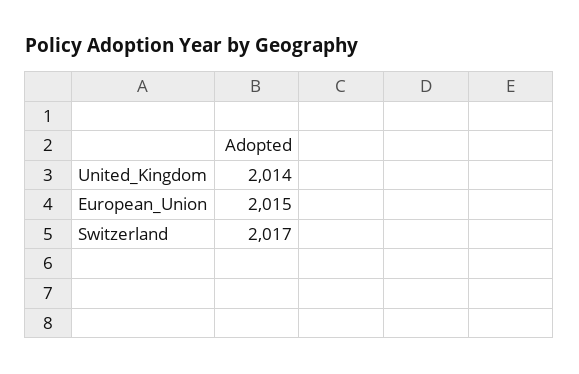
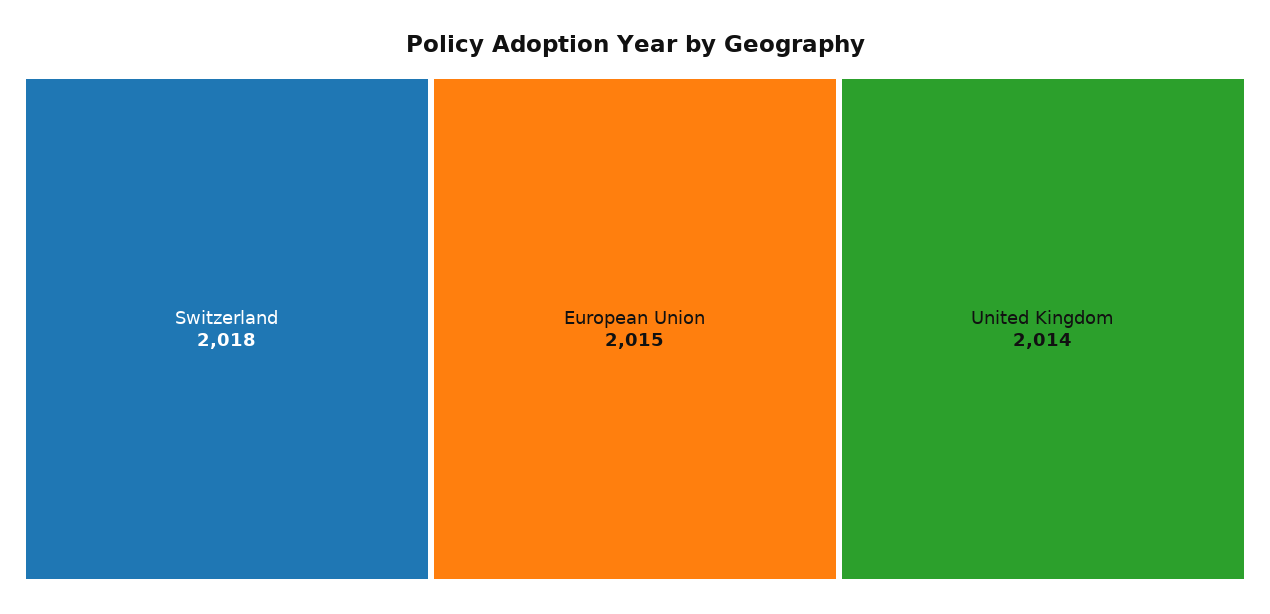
  {
    "United_Kingdom": 2014,
    "European_Union": 2015,
-   "Switzerland": 2017
+   "Switzerland": 2018
  }

